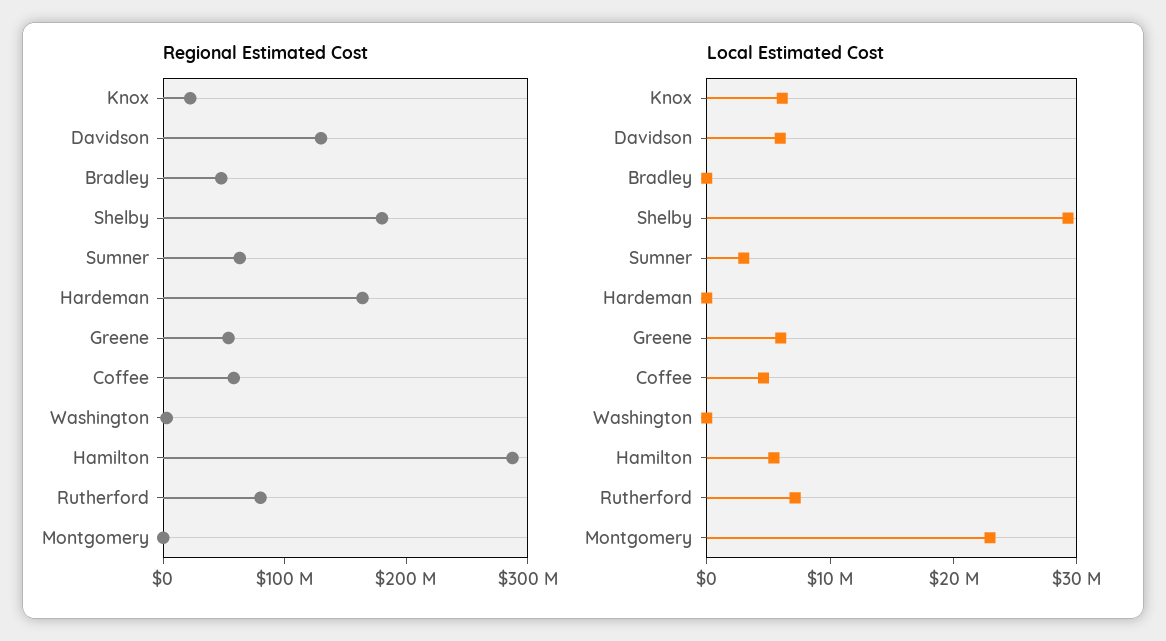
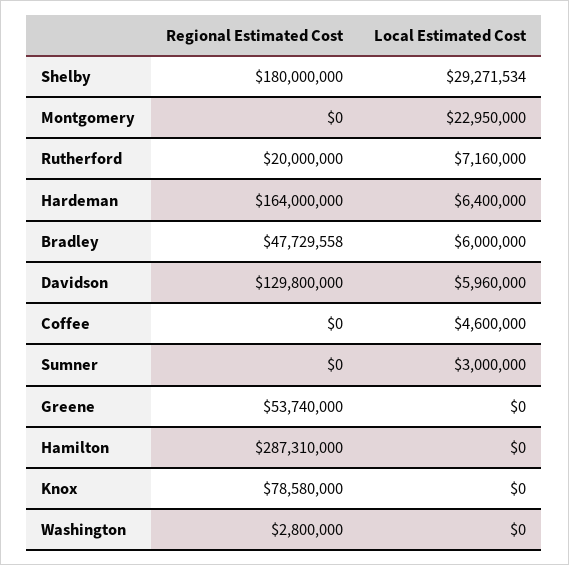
  {
    "Regional Estimated Cost": {
-     "Knox": 20000000,
+     "Knox": 78580000,
      "Davidson": 129800000,
      "Bradley": 47729558,
      "Shelby": 180000000,
-     "Sumner": 60000000,
+     "Sumner": 0,
      "Hardeman": 164000000,
      "Greene": 53740000,
-     "Coffee": 60000000,
+     "Coffee": 0,
      "Washington": 2800000,
      "Hamilton": 287310000,
-     "Rutherford": 80000000,
+     "Rutherford": 20000000,
      "Montgomery": 0
    },
    "Local Estimated Cost": {
-     "Knox": 6000000,
+     "Knox": 0,
      "Davidson": 5960000,
-     "Bradley": 0,
+     "Bradley": 6000000,
      "Shelby": 29271534,
      "Sumner": 3000000,
-     "Hardeman": 0,
+     "Hardeman": 6400000,
-     "Greene": 6000000,
+     "Greene": 0,
      "Coffee": 4600000,
      "Washington": 0,
-     "Hamilton": 6000000,
+     "Hamilton": 0,
      "Rutherford": 7160000,
      "Montgomery": 22950000
    }
  }

